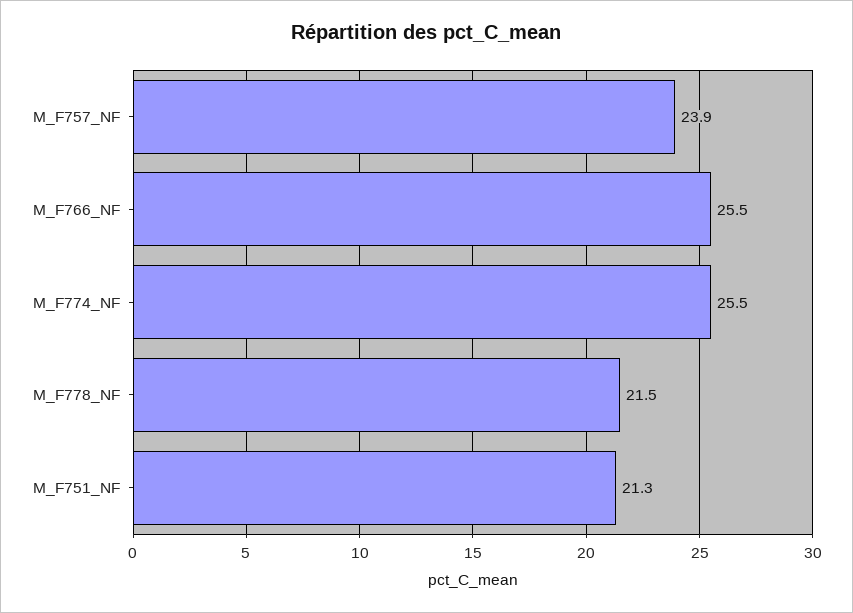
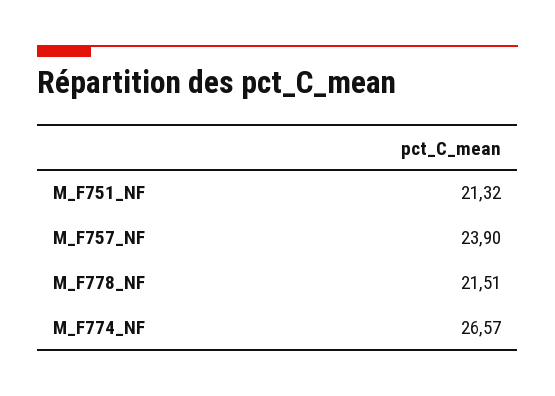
  {
    "M_F757_NF": 23.9,
-   "M_F766_NF": 25.5,
-   "M_F774_NF": 25.5,
+   "M_F774_NF": 26.57,
    "M_F778_NF": 21.51,
    "M_F751_NF": 21.32
  }

